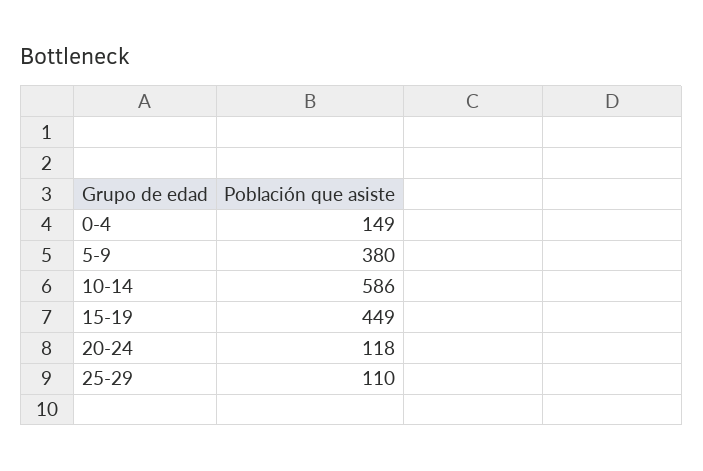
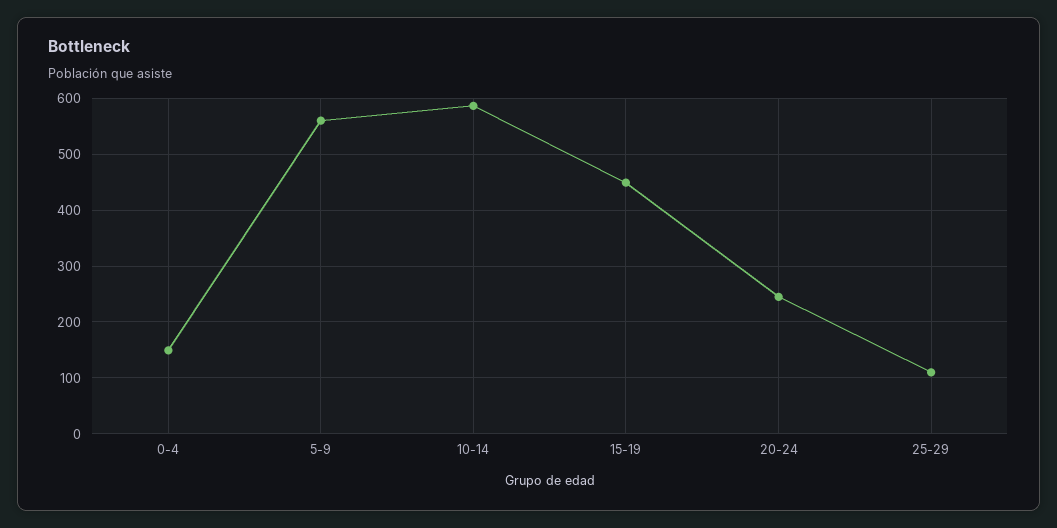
  {
    "0-4": 149,
-   "5-9": 380,
+   "5-9": 560,
    "10-14": 586,
    "15-19": 449,
-   "20-24": 118,
+   "20-24": 240,
    "25-29": 110
  }

